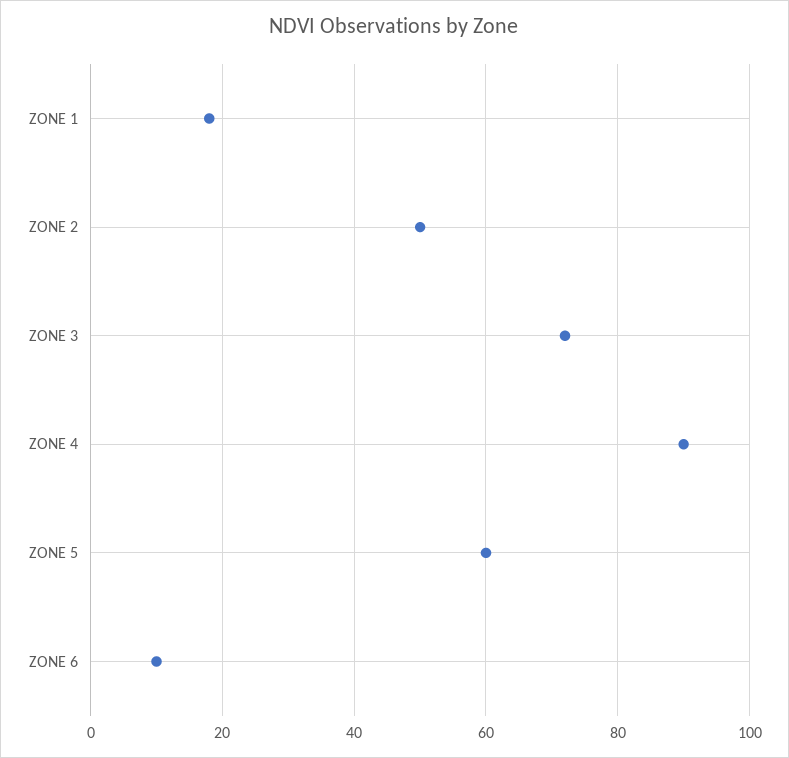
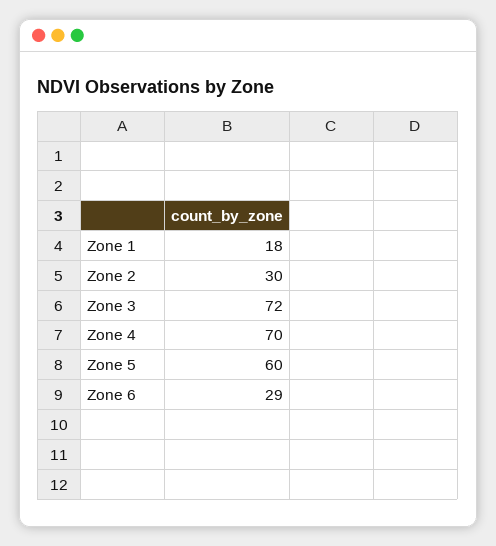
  {
    "ZONE 1": 18,
-   "ZONE 2": 50,
+   "ZONE 2": 30,
    "ZONE 3": 72,
-   "ZONE 4": 90,
+   "ZONE 4": 70,
    "ZONE 5": 60,
-   "ZONE 6": 10
+   "ZONE 6": 29
  }

